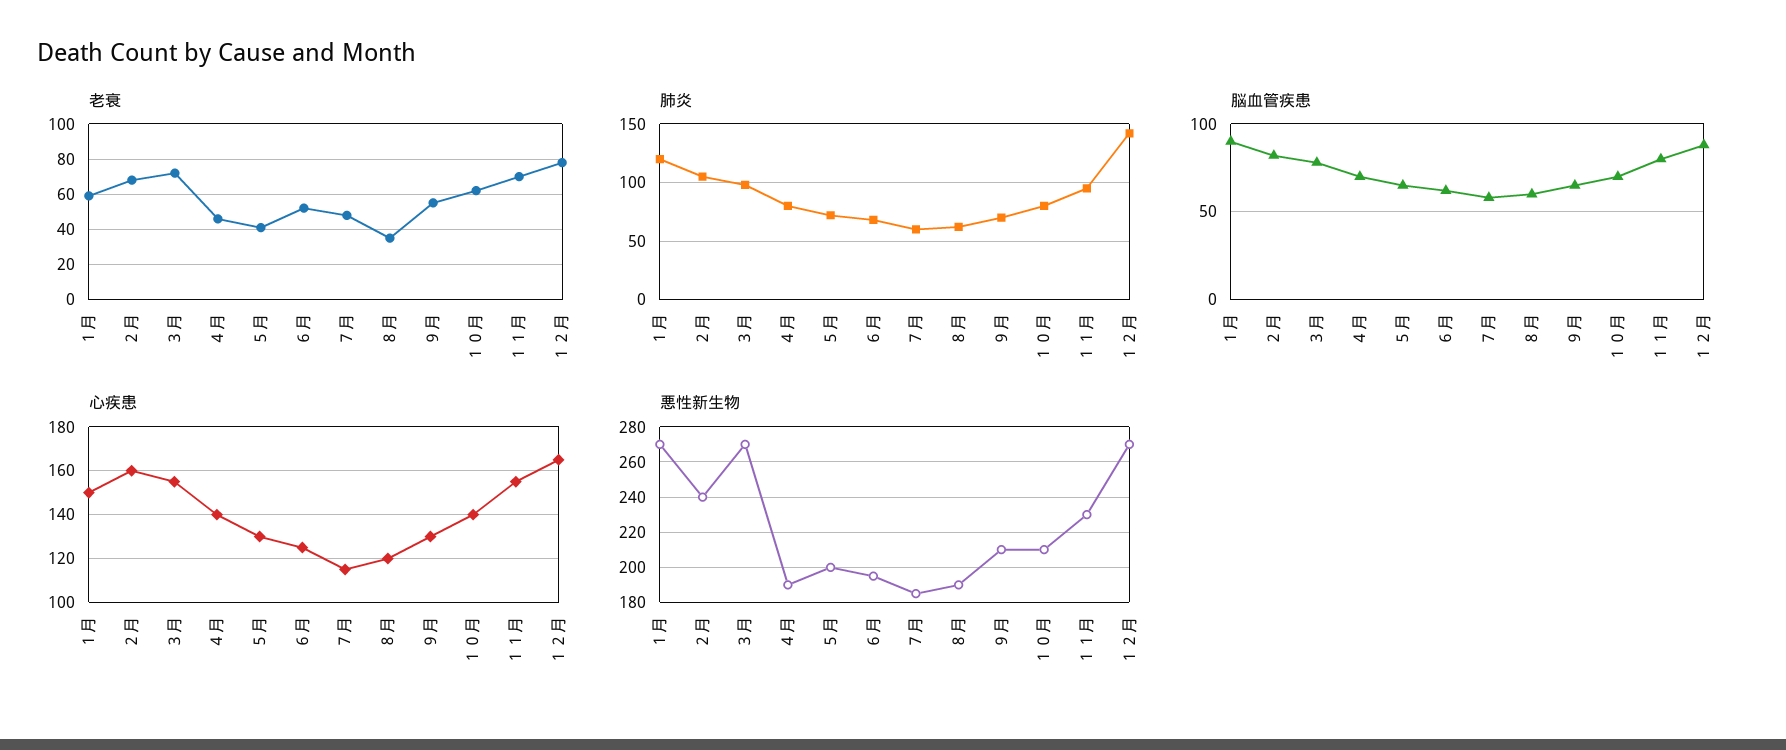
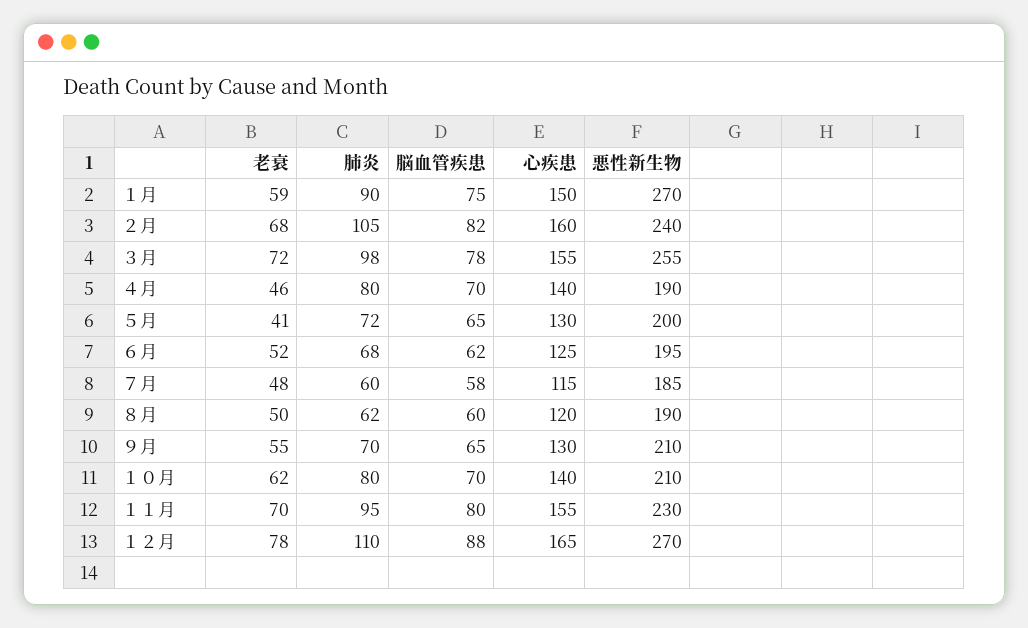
  {
    "老衰": {
      "１月": 59,
      "２月": 68,
      "３月": 72,
      "４月": 46,
      "５月": 41,
      "６月": 52,
      "７月": 48,
-     "８月": 35,
+     "８月": 50,
      "９月": 55,
      "１０月": 62,
      "１１月": 70,
      "１２月": 78
    },
    "肺炎": {
-     "１月": 120,
+     "１月": 90,
      "２月": 105,
      "３月": 98,
      "４月": 80,
      "５月": 72,
      "６月": 68,
      "７月": 60,
      "８月": 62,
      "９月": 70,
      "１０月": 80,
      "１１月": 95,
-     "１２月": 140
+     "１２月": 110
    },
    "脳血管疾患": {
-     "１月": 90,
+     "１月": 75,
      "２月": 82,
      "３月": 78,
      "４月": 70,
      "５月": 65,
      "６月": 62,
      "７月": 58,
      "８月": 60,
      "９月": 65,
      "１０月": 70,
      "１１月": 80,
      "１２月": 88
    },
    "心疾患": {
      "１月": 150,
      "２月": 160,
      "３月": 155,
      "４月": 140,
      "５月": 130,
      "６月": 125,
      "７月": 115,
      "８月": 120,
      "９月": 130,
      "１０月": 140,
      "１１月": 155,
      "１２月": 165
    },
    "悪性新生物": {
      "１月": 270,
      "２月": 240,
-     "３月": 270,
+     "３月": 255,
      "４月": 190,
      "５月": 200,
      "６月": 195,
      "７月": 185,
      "８月": 190,
      "９月": 210,
      "１０月": 210,
      "１１月": 230,
      "１２月": 270
    }
  }

